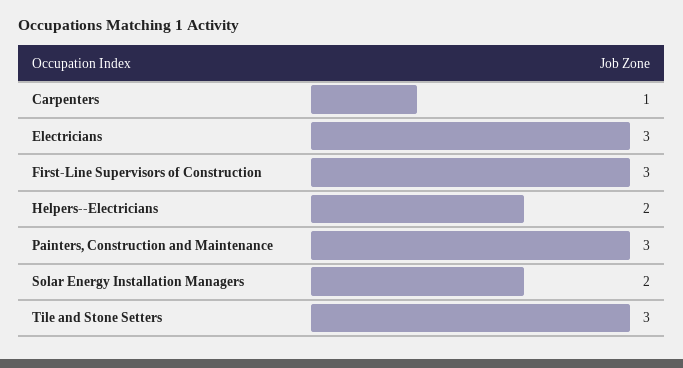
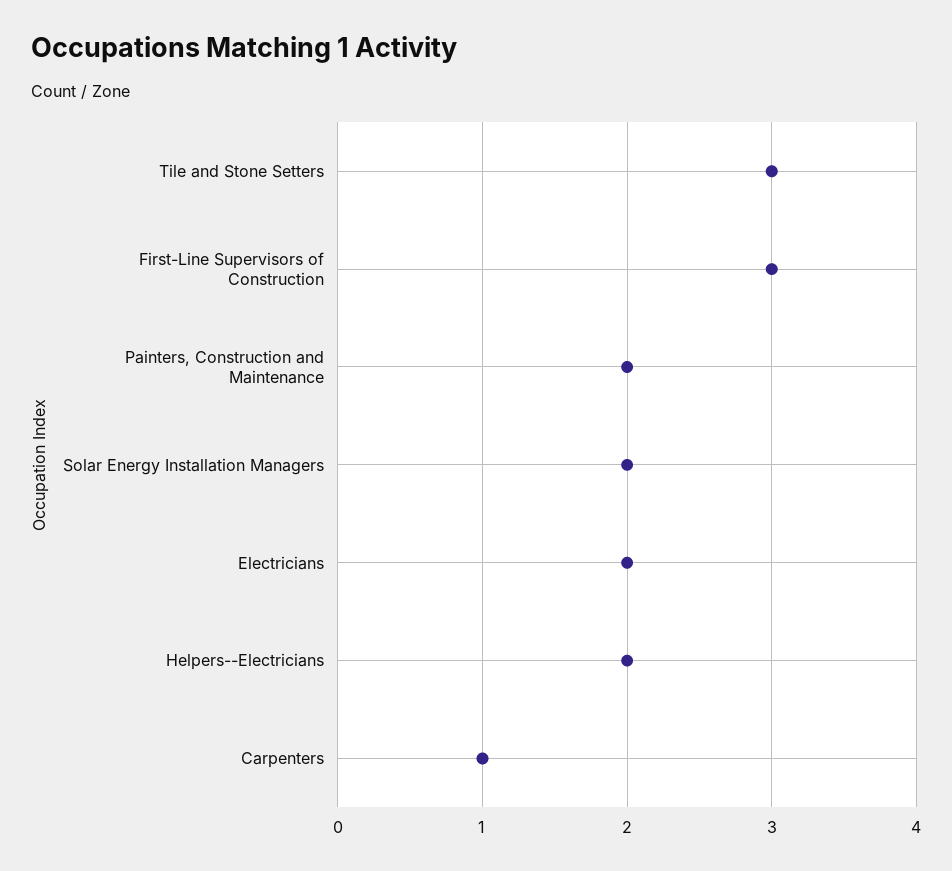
  {
    "Carpenters": 1,
-   "Electricians": 3,
+   "Electricians": 2,
    "First-Line Supervisors of Construction": 3,
    "Helpers--Electricians": 2,
-   "Painters, Construction and Maintenance": 3,
+   "Painters, Construction and Maintenance": 2,
    "Solar Energy Installation Managers": 2,
    "Tile and Stone Setters": 3
  }

